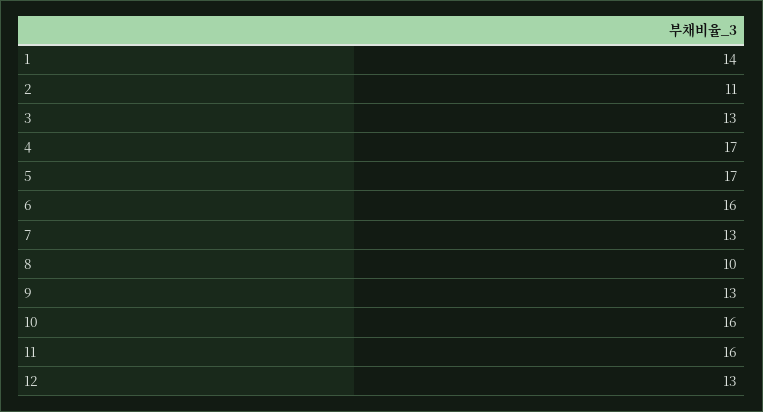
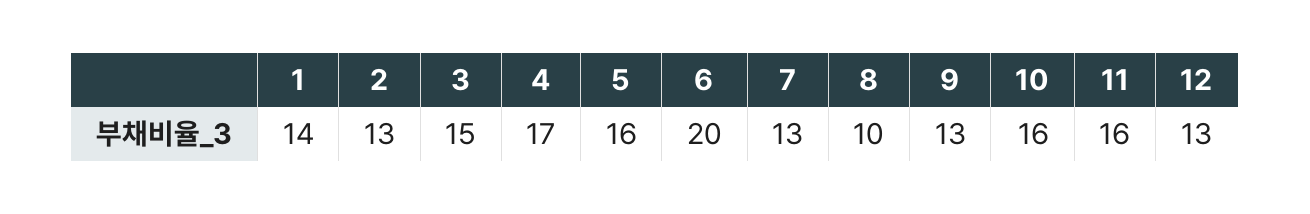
  {
    "1": 14,
-   "2": 11,
+   "2": 13,
-   "3": 13,
+   "3": 15,
    "4": 17,
-   "5": 17,
+   "5": 16,
-   "6": 16,
+   "6": 20,
    "7": 13,
    "8": 10,
    "9": 13,
    "10": 16,
    "11": 16,
    "12": 13
  }

